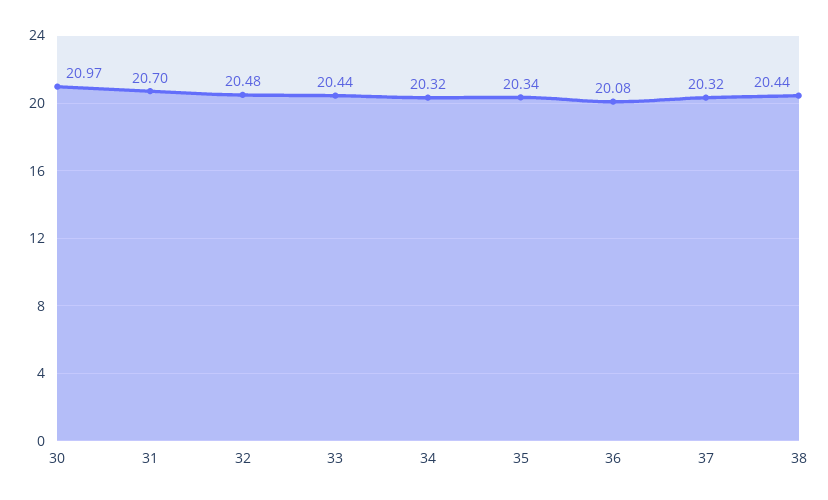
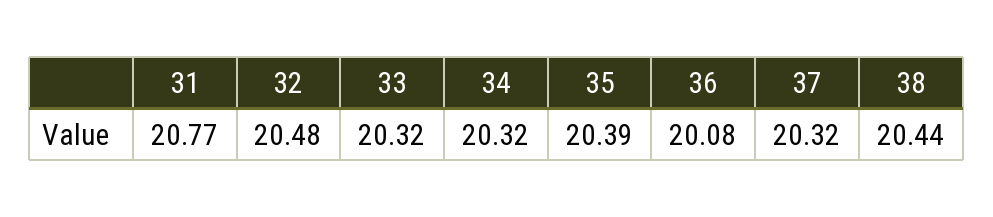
  {
-   "30": 20.97,
-   "31": 20.7,
+   "31": 20.77,
    "32": 20.48,
-   "33": 20.44,
+   "33": 20.32,
    "34": 20.32,
-   "35": 20.34,
+   "35": 20.39,
    "36": 20.08,
    "37": 20.32,
    "38": 20.44
  }

